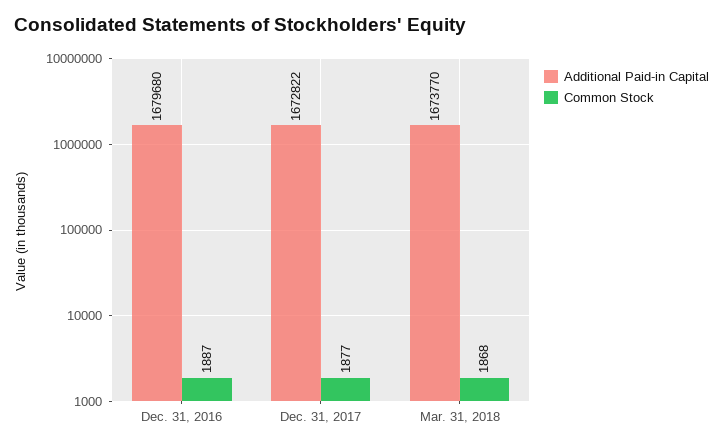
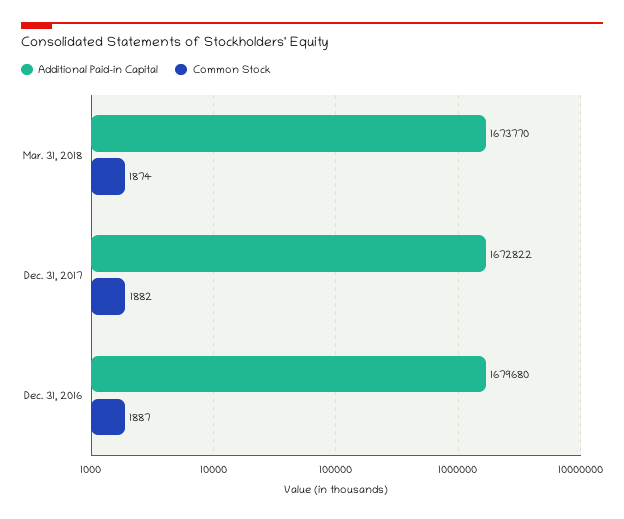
  {
    "Additional Paid-in Capital": {
      "Dec. 31, 2016": 1679680,
      "Dec. 31, 2017": 1672822,
      "Mar. 31, 2018": 1673770
    },
    "Common Stock": {
      "Dec. 31, 2016": 1887,
-     "Dec. 31, 2017": 1877,
+     "Dec. 31, 2017": 1882,
-     "Mar. 31, 2018": 1868
+     "Mar. 31, 2018": 1874
    }
  }

